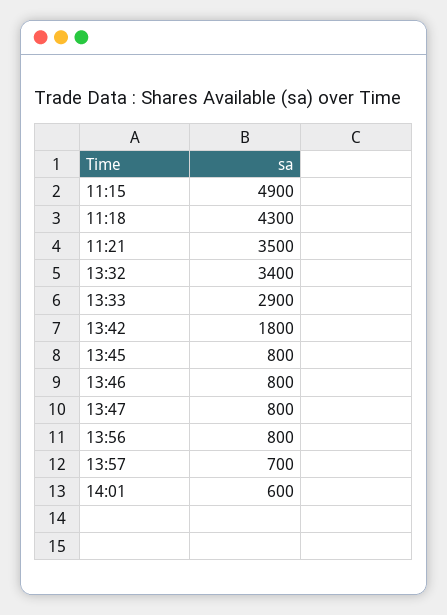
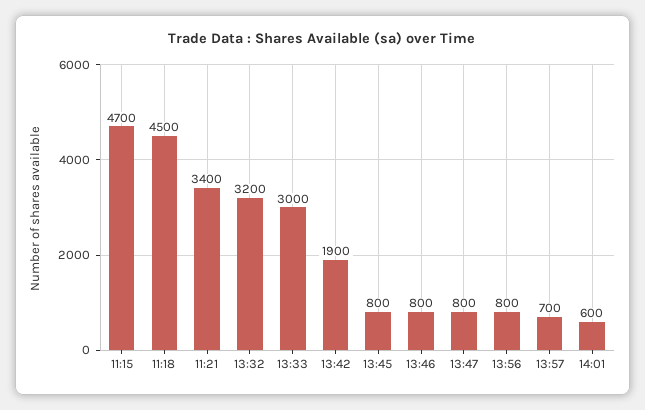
  {
-   "11:15": 4900,
+   "11:15": 4700,
-   "11:18": 4300,
+   "11:18": 4500,
-   "11:21": 3500,
+   "11:21": 3400,
-   "13:32": 3400,
+   "13:32": 3200,
-   "13:33": 2900,
+   "13:33": 3000,
-   "13:42": 1800,
+   "13:42": 1900,
    "13:45": 800,
    "13:46": 800,
    "13:47": 800,
    "13:56": 800,
    "13:57": 700,
    "14:01": 600
  }

